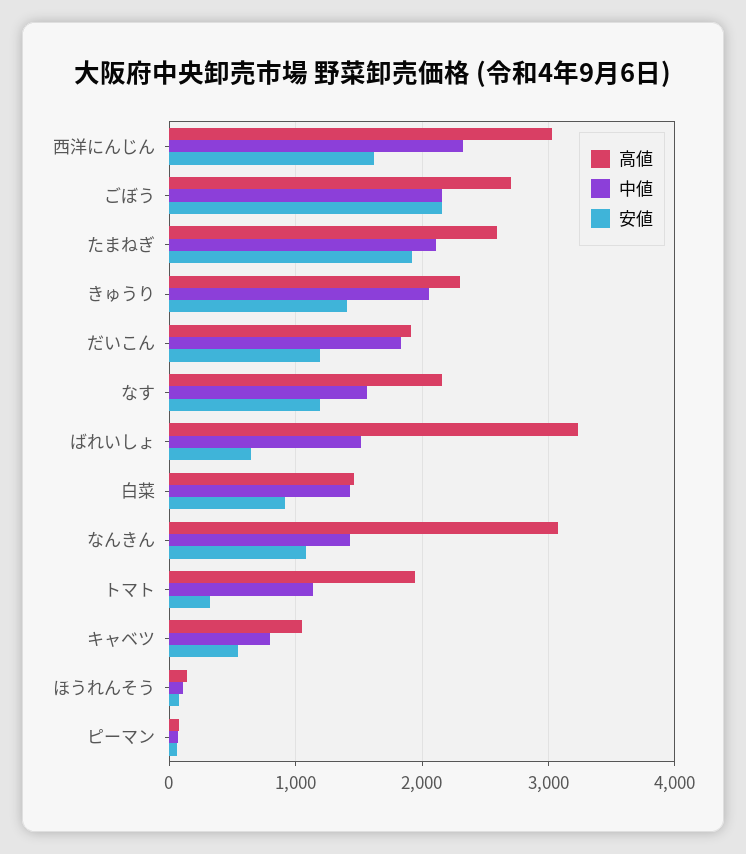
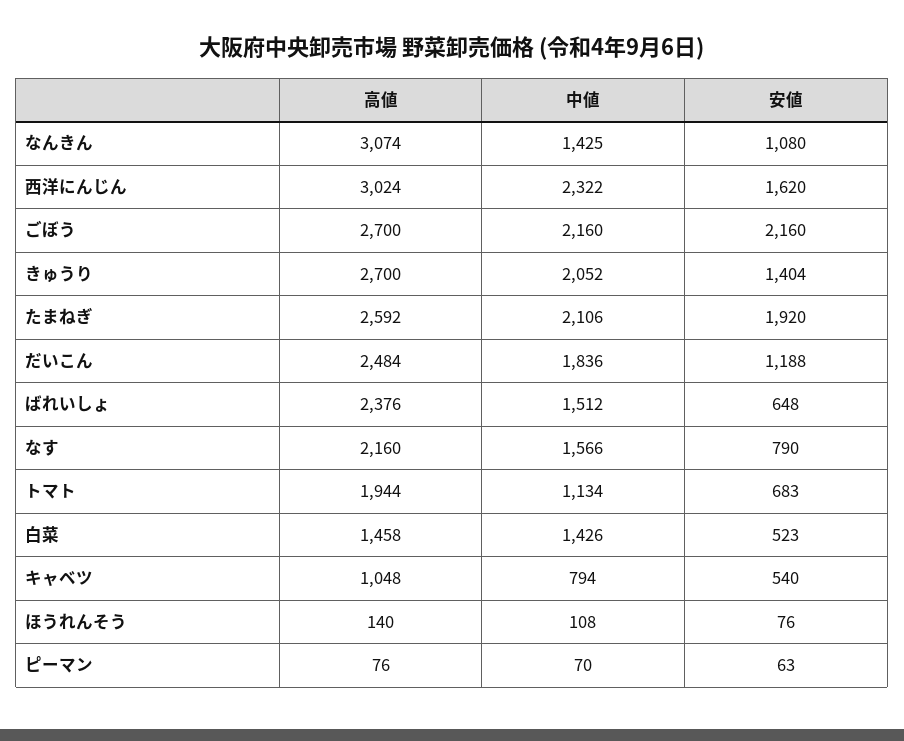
  {
    "高値": {
      "西洋にんじん": 3024,
      "ごぼう": 2700,
      "たまねぎ": 2592,
-     "きゅうり": 2300,
+     "きゅうり": 2700,
-     "だいこん": 1900,
+     "だいこん": 2484,
      "なす": 2160,
-     "ばれいしょ": 3200,
+     "ばれいしょ": 2376,
      "白菜": 1458,
      "なんきん": 3074,
      "トマト": 1944,
      "キャベツ": 1048,
      "ほうれんそう": 140,
      "ピーマン": 76
    },
    "中値": {
      "西洋にんじん": 2322,
      "ごぼう": 2160,
      "たまねぎ": 2106,
      "きゅうり": 2052,
      "だいこん": 1836,
      "なす": 1566,
      "ばれいしょ": 1512,
      "白菜": 1426,
      "なんきん": 1425,
      "トマト": 1134,
      "キャベツ": 794,
      "ほうれんそう": 108,
      "ピーマン": 70
    },
    "安値": {
      "西洋にんじん": 1620,
      "ごぼう": 2160,
      "たまねぎ": 1920,
      "きゅうり": 1404,
      "だいこん": 1188,
-     "なす": 1200,
+     "なす": 790,
      "ばれいしょ": 648,
-     "白菜": 900,
+     "白菜": 523,
      "なんきん": 1080,
-     "トマト": 300,
+     "トマト": 683,
      "キャベツ": 540,
      "ほうれんそう": 76,
      "ピーマン": 63
    }
  }

